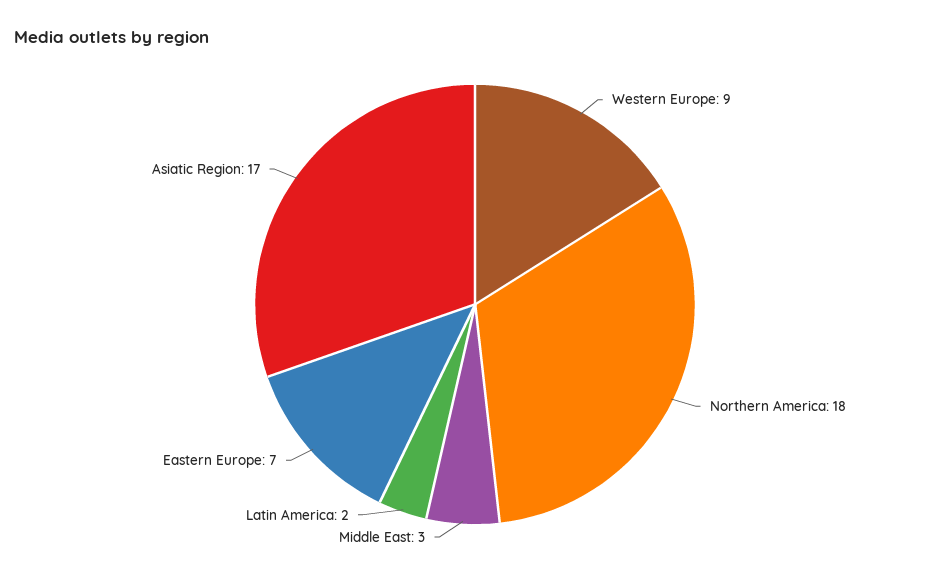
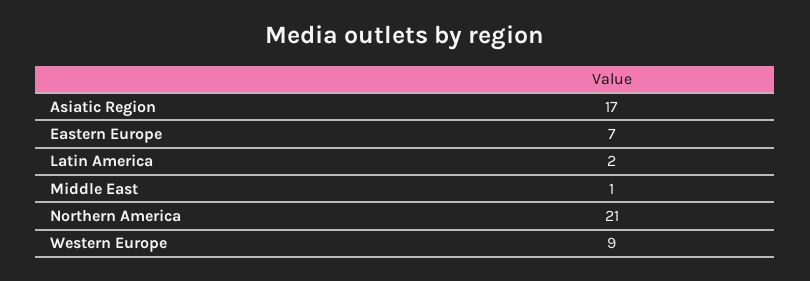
  {
    "Western Europe": 9,
-   "Northern America": 18,
+   "Northern America": 21,
-   "Middle East": 3,
+   "Middle East": 1,
    "Latin America": 2,
    "Eastern Europe": 7,
    "Asiatic Region": 17
  }

